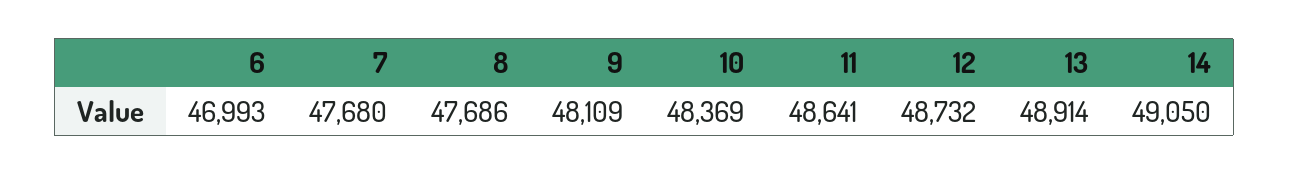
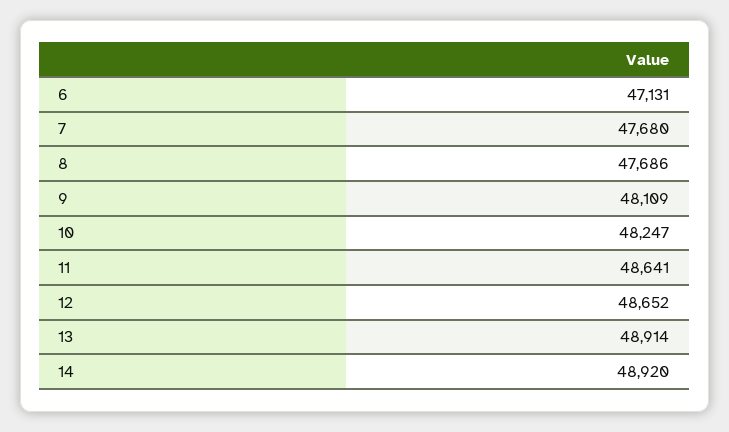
  {
-   "6": 46993,
+   "6": 47131,
    "7": 47680,
    "8": 47686,
    "9": 48109,
-   "10": 48369,
+   "10": 48247,
    "11": 48641,
-   "12": 48732,
+   "12": 48652,
    "13": 48914,
-   "14": 49050
+   "14": 48920
  }

